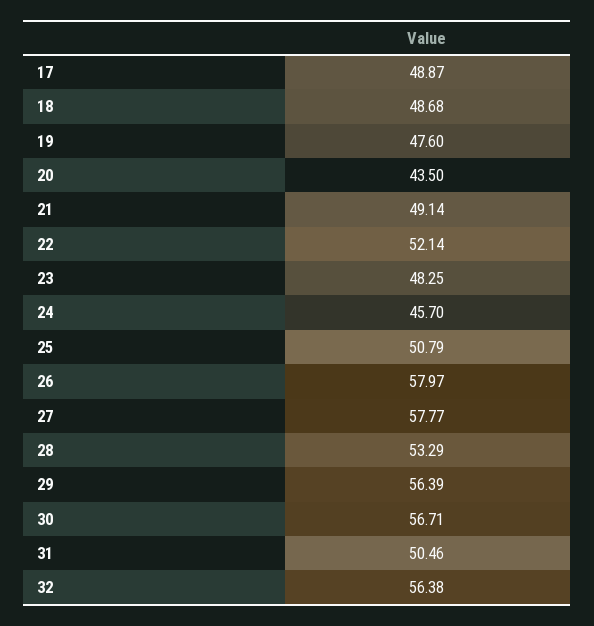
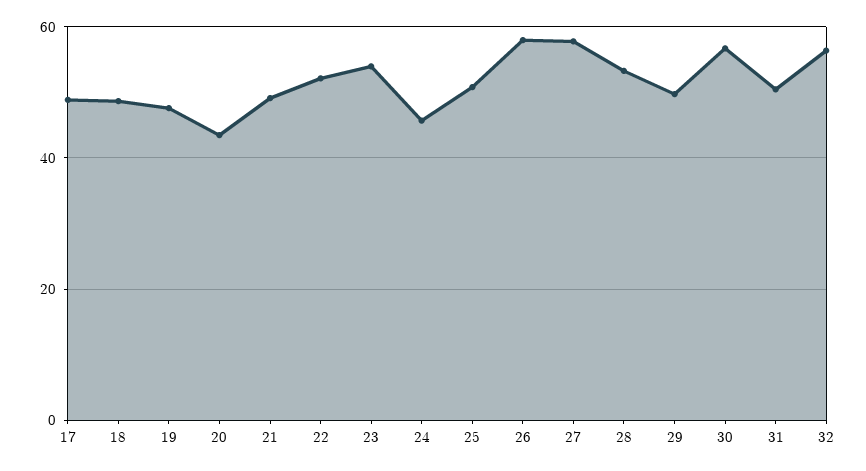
  {
    "17": 48.87,
    "18": 48.68,
    "19": 47.6,
    "20": 43.5,
    "21": 49.14,
    "22": 52.14,
-   "23": 48.25,
+   "23": 54,
    "24": 45.7,
    "25": 50.79,
    "26": 57.97,
    "27": 57.77,
    "28": 53.29,
-   "29": 56.39,
+   "29": 50,
    "30": 56.71,
    "31": 50.46,
    "32": 56.38
  }

